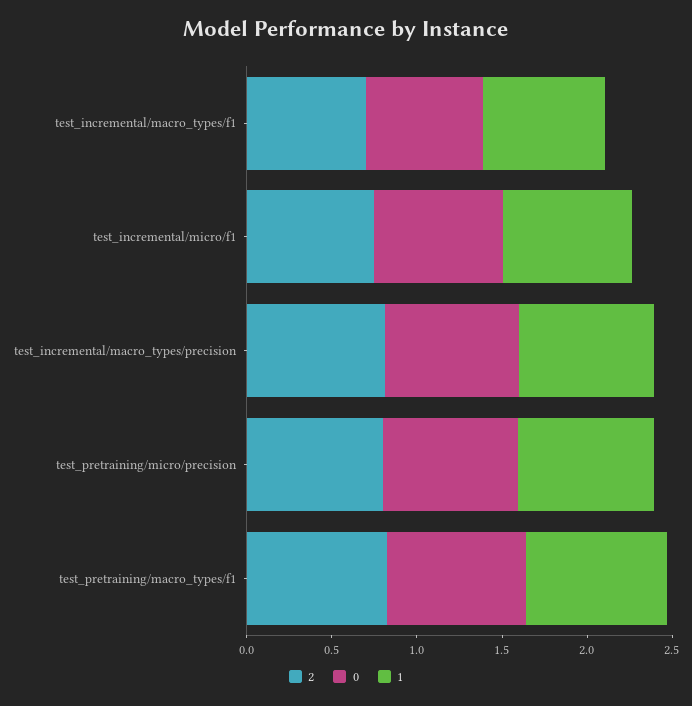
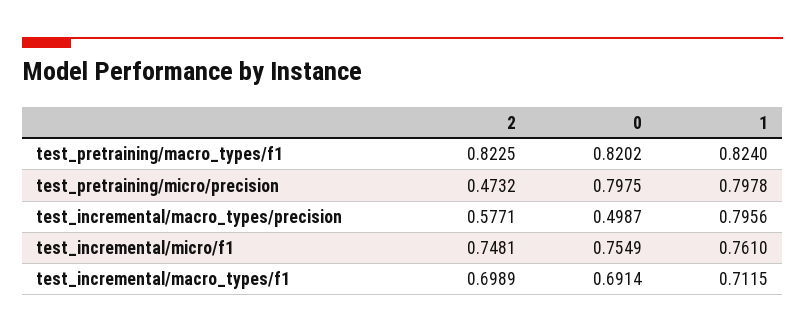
  {
    "2": {
      "test_incremental/macro_types/f1": 0.6989,
      "test_incremental/micro/f1": 0.7481,
-     "test_incremental/macro_types/precision": 0.8,
+     "test_incremental/macro_types/precision": 0.5771,
-     "test_pretraining/micro/precision": 0.8,
+     "test_pretraining/micro/precision": 0.4732,
      "test_pretraining/macro_types/f1": 0.8225
    },
    "0": {
      "test_incremental/macro_types/f1": 0.6914,
      "test_incremental/micro/f1": 0.7549,
-     "test_incremental/macro_types/precision": 0.8,
+     "test_incremental/macro_types/precision": 0.4987,
      "test_pretraining/micro/precision": 0.7975,
      "test_pretraining/macro_types/f1": 0.8202
    },
    "1": {
      "test_incremental/macro_types/f1": 0.7115,
      "test_incremental/micro/f1": 0.761,
      "test_incremental/macro_types/precision": 0.7956,
      "test_pretraining/micro/precision": 0.7978,
      "test_pretraining/macro_types/f1": 0.824
    }
  }

